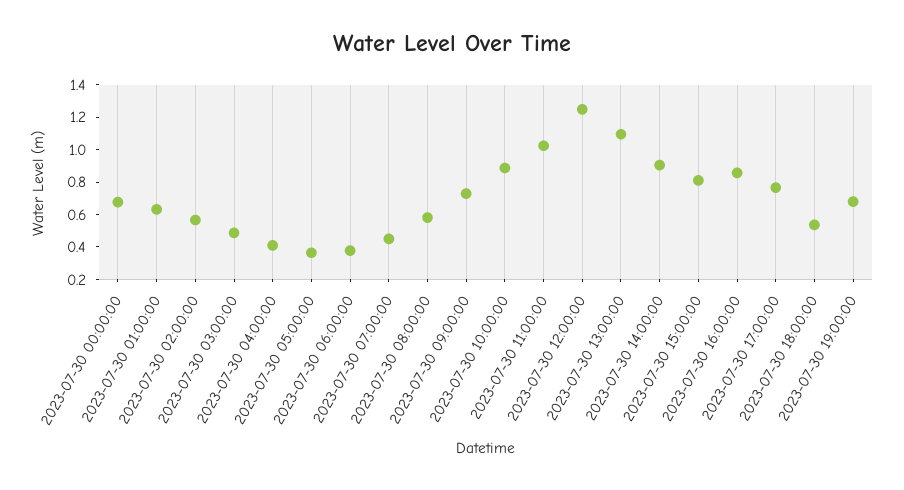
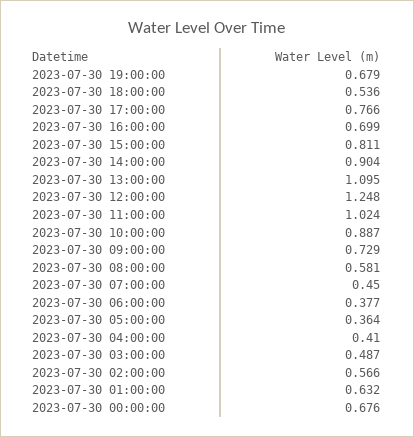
  {
    "2023-07-30 00:00:00": 0.676,
    "2023-07-30 01:00:00": 0.632,
    "2023-07-30 02:00:00": 0.566,
    "2023-07-30 03:00:00": 0.487,
    "2023-07-30 04:00:00": 0.41,
    "2023-07-30 05:00:00": 0.364,
    "2023-07-30 06:00:00": 0.377,
    "2023-07-30 07:00:00": 0.45,
    "2023-07-30 08:00:00": 0.581,
    "2023-07-30 09:00:00": 0.729,
    "2023-07-30 10:00:00": 0.887,
    "2023-07-30 11:00:00": 1.024,
    "2023-07-30 12:00:00": 1.248,
    "2023-07-30 13:00:00": 1.095,
    "2023-07-30 14:00:00": 0.904,
    "2023-07-30 15:00:00": 0.811,
-   "2023-07-30 16:00:00": 0.85,
+   "2023-07-30 16:00:00": 0.699,
    "2023-07-30 17:00:00": 0.766,
    "2023-07-30 18:00:00": 0.536,
    "2023-07-30 19:00:00": 0.679
  }

